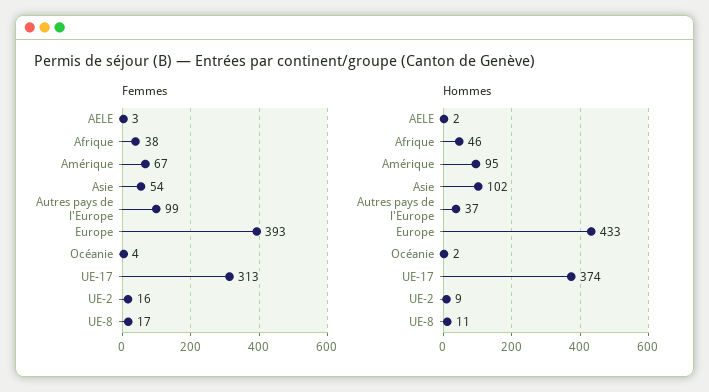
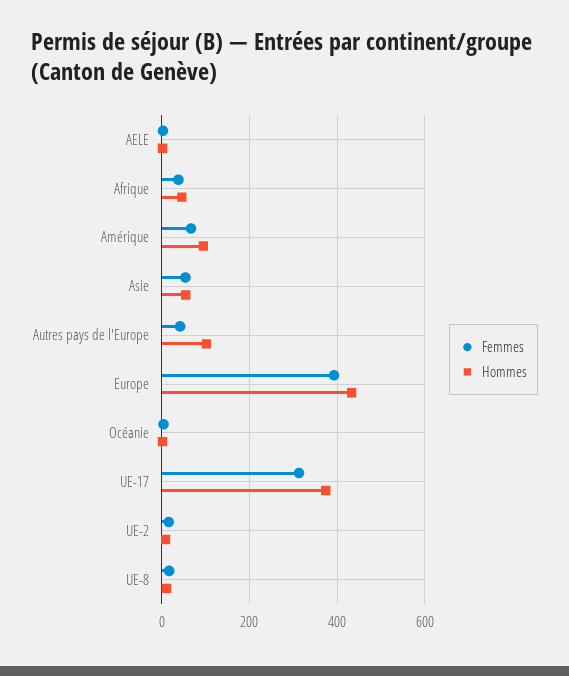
  {
    "Femmes": {
      "AELE": 3,
      "Afrique": 38,
      "Amérique": 67,
      "Asie": 54,
-     "Autres pays de l'Europe": 99,
+     "Autres pays de l'Europe": 40,
      "Europe": 393,
      "Océanie": 4,
      "UE-17": 313,
      "UE-2": 16,
      "UE-8": 17
    },
    "Hommes": {
      "AELE": 2,
      "Afrique": 46,
      "Amérique": 95,
-     "Asie": 102,
+     "Asie": 60,
-     "Autres pays de l'Europe": 37,
+     "Autres pays de l'Europe": 100,
      "Europe": 433,
      "Océanie": 2,
      "UE-17": 374,
      "UE-2": 9,
      "UE-8": 11
    }
  }

